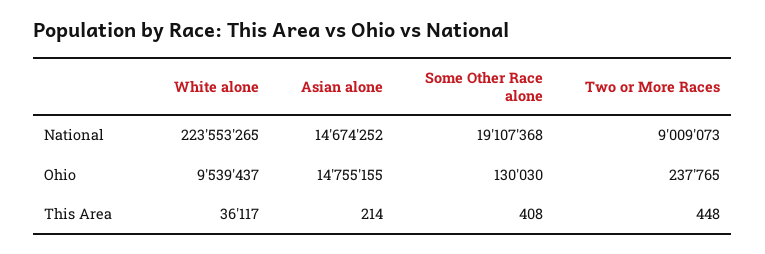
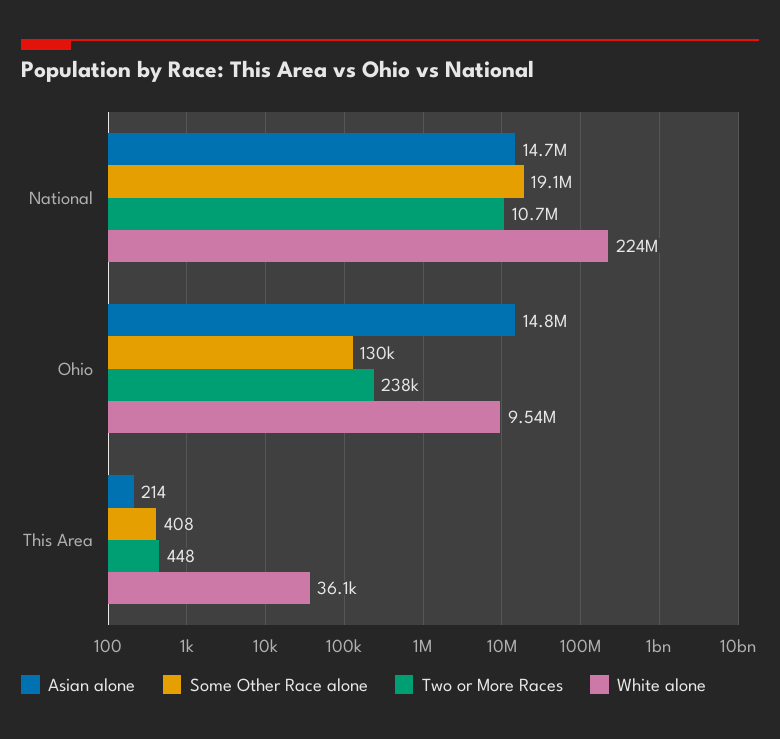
  {
    "White alone": {
      "National": 223553265,
      "Ohio": 9539437,
      "This Area": 36117
    },
    "Asian alone": {
      "National": 14674252,
      "Ohio": 14755155,
      "This Area": 214
    },
    "Some Other Race alone": {
      "National": 19107368,
      "Ohio": 130030,
      "This Area": 408
    },
    "Two or More Races": {
-     "National": 9009073,
+     "National": 10700000,
      "Ohio": 237765,
      "This Area": 448
    }
  }

